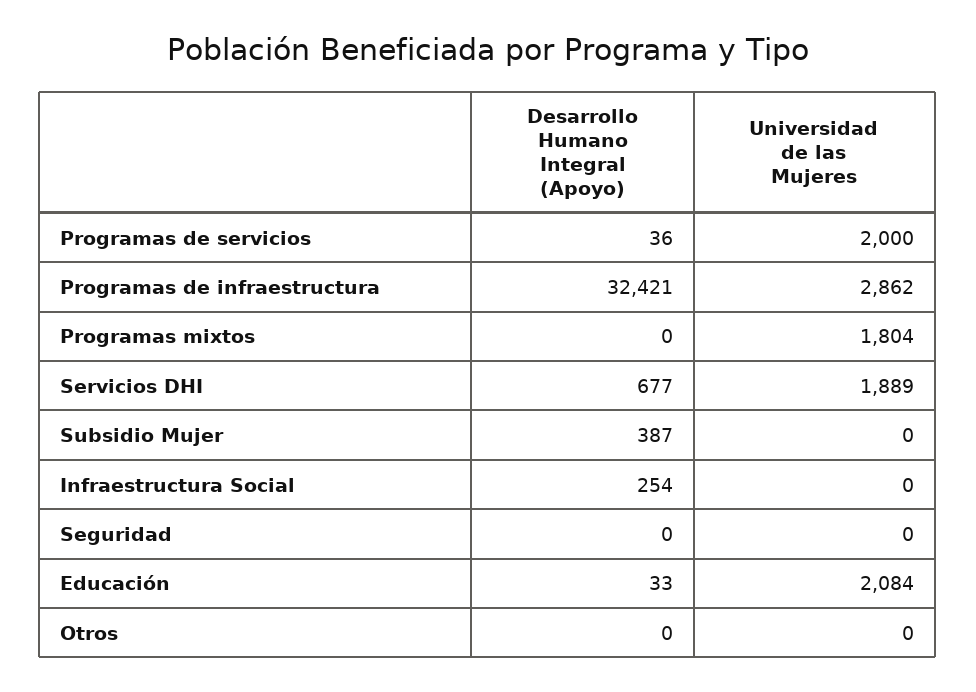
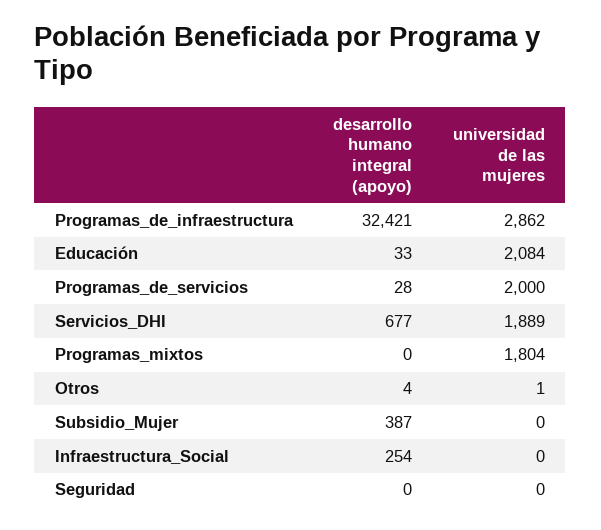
  {
    "Desarrollo Humano Integral (Apoyo)": {
-     "Programas de servicios": 36,
+     "Programas de servicios": 28,
      "Programas de infraestructura": 32421,
      "Programas mixtos": 0,
      "Servicios DHI": 677,
      "Subsidio Mujer": 387,
      "Infraestructura Social": 254,
      "Seguridad": 0,
      "Educación": 33,
-     "Otros": 0
+     "Otros": 4
    },
    "Universidad de las Mujeres": {
      "Programas de servicios": 2000,
      "Programas de infraestructura": 2862,
      "Programas mixtos": 1804,
      "Servicios DHI": 1889,
      "Subsidio Mujer": 0,
      "Infraestructura Social": 0,
      "Seguridad": 0,
      "Educación": 2084,
-     "Otros": 0
+     "Otros": 1
    }
  }

